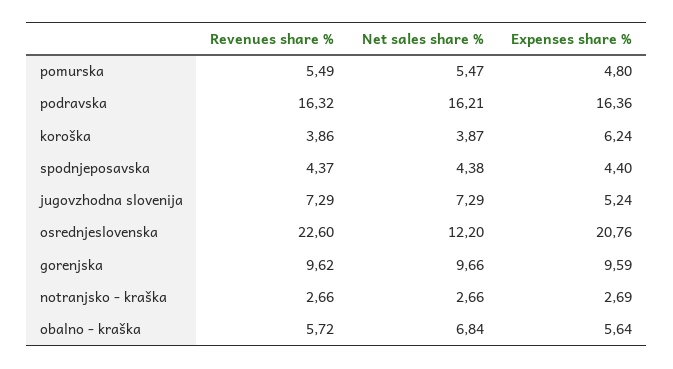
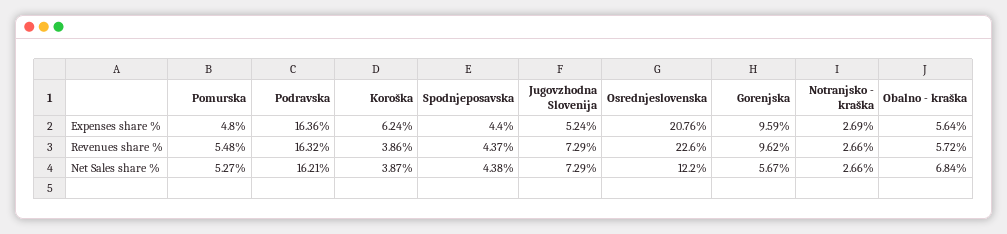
  {
    "Revenues share %": {
-     "pomurska": 5.49,
+     "pomurska": 5.48,
      "podravska": 16.32,
      "koroška": 3.86,
      "spodnjeposavska": 4.37,
      "jugovzhodna slovenija": 7.29,
      "osrednjeslovenska": 22.6,
      "gorenjska": 9.62,
      "notranjsko - kraška": 2.66,
      "obalno - kraška": 5.72
    },
    "Net sales share %": {
-     "pomurska": 5.47,
+     "pomurska": 5.27,
      "podravska": 16.21,
      "koroška": 3.87,
      "spodnjeposavska": 4.38,
      "jugovzhodna slovenija": 7.29,
      "osrednjeslovenska": 12.2,
-     "gorenjska": 9.66,
+     "gorenjska": 5.67,
      "notranjsko - kraška": 2.66,
      "obalno - kraška": 6.84
    },
    "Expenses share %": {
      "pomurska": 4.8,
      "podravska": 16.36,
      "koroška": 6.24,
      "spodnjeposavska": 4.4,
      "jugovzhodna slovenija": 5.24,
      "osrednjeslovenska": 20.76,
      "gorenjska": 9.59,
      "notranjsko - kraška": 2.69,
      "obalno - kraška": 5.64
    }
  }

